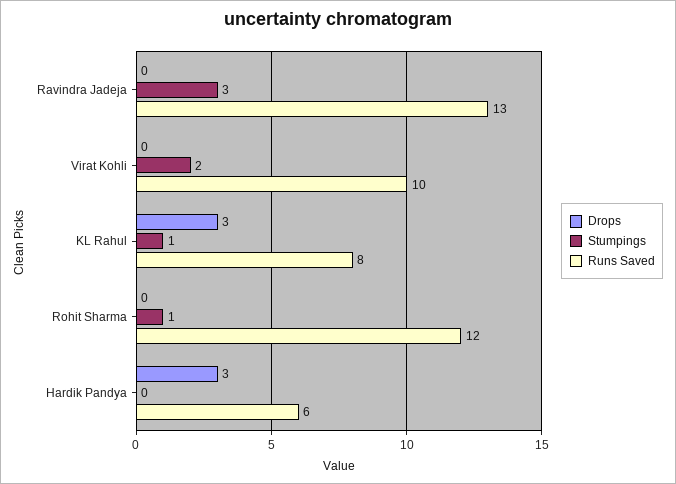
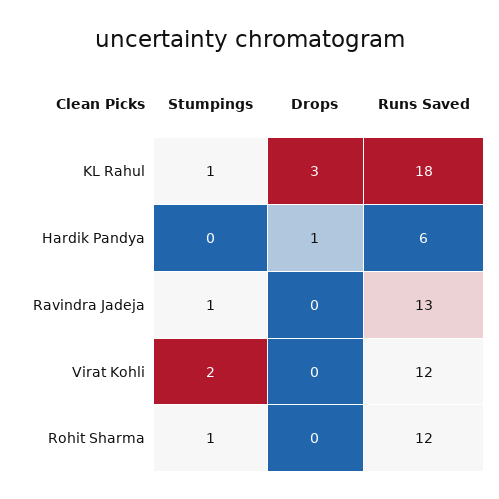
  {
    "Drops": {
      "Ravindra Jadeja": 0,
      "Virat Kohli": 0,
      "KL Rahul": 3,
      "Rohit Sharma": 0,
-     "Hardik Pandya": 3
+     "Hardik Pandya": 1
    },
    "Stumpings": {
-     "Ravindra Jadeja": 3,
+     "Ravindra Jadeja": 1,
      "Virat Kohli": 2,
      "KL Rahul": 1,
      "Rohit Sharma": 1,
      "Hardik Pandya": 0
    },
    "Runs Saved": {
      "Ravindra Jadeja": 13,
-     "Virat Kohli": 10,
+     "Virat Kohli": 12,
-     "KL Rahul": 8,
+     "KL Rahul": 18,
      "Rohit Sharma": 12,
      "Hardik Pandya": 6
    }
  }

